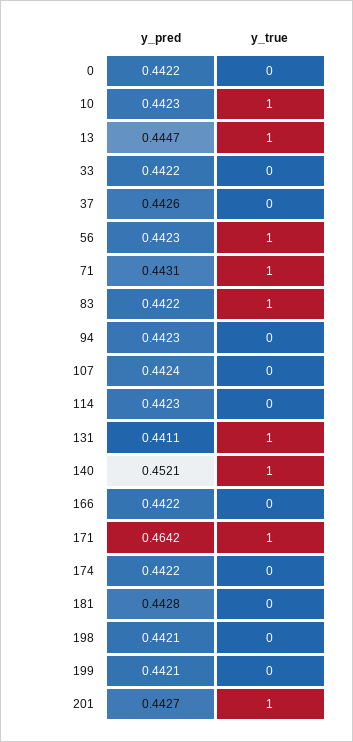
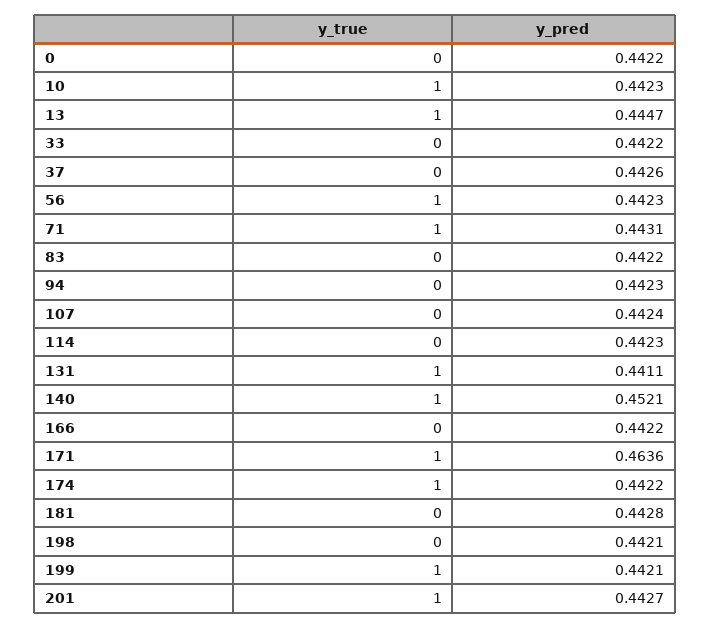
  {
    "y_pred": {
      "0": 0.4422,
      "10": 0.4423,
      "13": 0.4447,
      "33": 0.4422,
      "37": 0.4426,
      "56": 0.4423,
      "71": 0.4431,
      "83": 0.4422,
      "94": 0.4423,
      "107": 0.4424,
      "114": 0.4423,
      "131": 0.4411,
      "140": 0.4521,
      "166": 0.4422,
-     "171": 0.4642,
+     "171": 0.4636,
      "174": 0.4422,
      "181": 0.4428,
      "198": 0.4421,
      "199": 0.4421,
      "201": 0.4427
    },
    "y_true": {
      "0": 0,
      "10": 1,
      "13": 1,
      "33": 0,
      "37": 0,
      "56": 1,
      "71": 1,
-     "83": 1,
+     "83": 0,
      "94": 0,
      "107": 0,
      "114": 0,
      "131": 1,
      "140": 1,
      "166": 0,
      "171": 1,
-     "174": 0,
+     "174": 1,
      "181": 0,
      "198": 0,
-     "199": 0,
+     "199": 1,
      "201": 1
    }
  }

